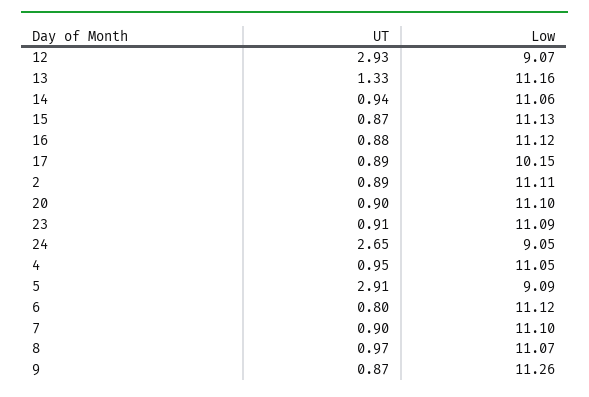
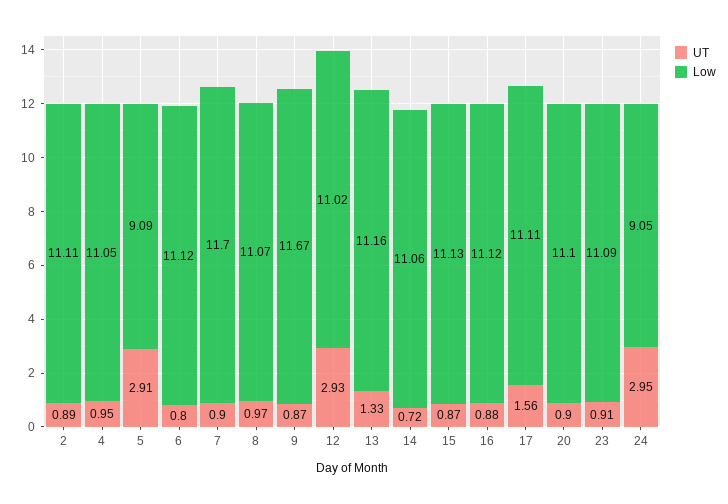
  {
    "UT": {
      "12": 2.93,
      "13": 1.33,
-     "14": 0.94,
+     "14": 0.72,
      "15": 0.87,
      "16": 0.88,
-     "17": 0.89,
+     "17": 1.56,
      "2": 0.89,
      "20": 0.9,
      "23": 0.91,
-     "24": 2.65,
+     "24": 2.95,
      "4": 0.95,
      "5": 2.91,
      "6": 0.8,
      "7": 0.9,
      "8": 0.97,
      "9": 0.87
    },
    "Low": {
-     "12": 9.07,
+     "12": 11.02,
      "13": 11.16,
      "14": 11.06,
      "15": 11.13,
      "16": 11.12,
-     "17": 10.15,
+     "17": 11.11,
      "2": 11.11,
      "20": 11.1,
      "23": 11.09,
      "24": 9.05,
      "4": 11.05,
      "5": 9.09,
      "6": 11.12,
-     "7": 11.1,
+     "7": 11.7,
      "8": 11.07,
-     "9": 11.26
+     "9": 11.67
    }
  }

